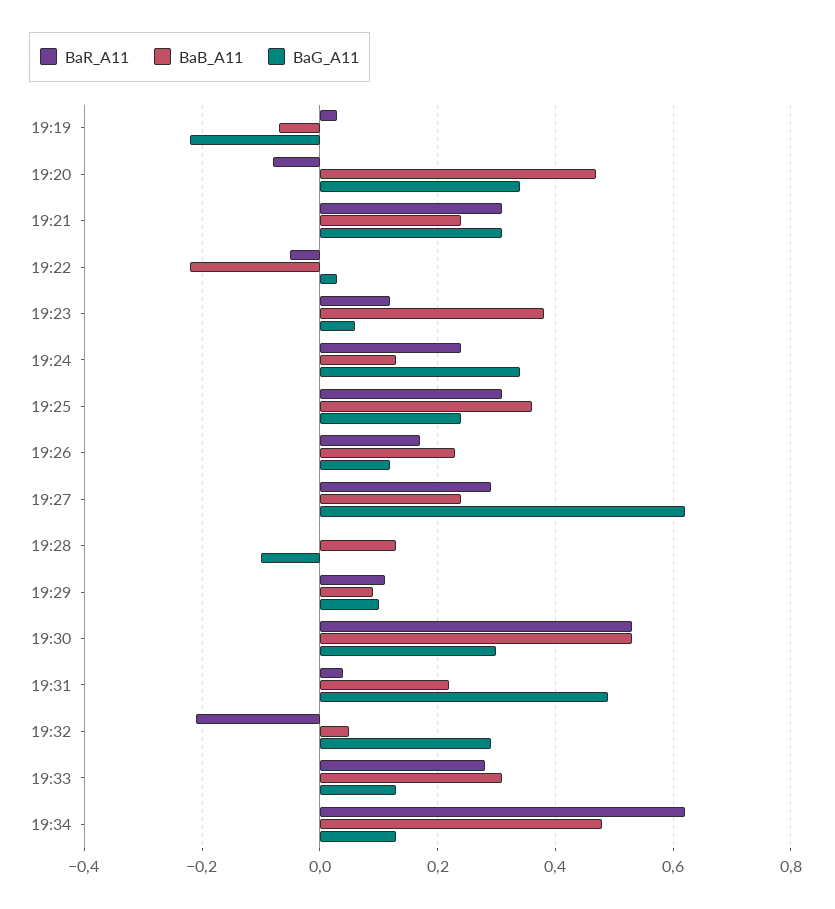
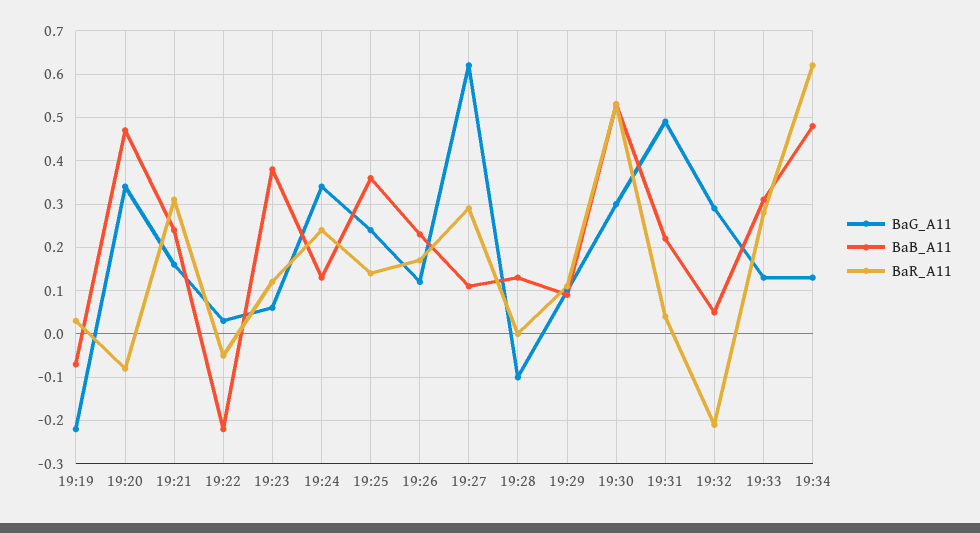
  {
    "BaR_A11": {
      "19:19": 0.05,
      "19:20": -0.1,
      "19:21": 0.3,
      "19:22": -0.05,
      "19:23": 0.1,
      "19:24": 0.25,
-     "19:25": 0.3,
+     "19:25": 0.15,
      "19:26": 0.15,
      "19:27": 0.3,
      "19:28": 0,
      "19:29": 0.1,
      "19:30": 0.55,
      "19:31": 0.05,
      "19:32": -0.2,
      "19:33": 0.3,
      "19:34": 0.6
    },
    "BaB_A11": {
      "19:19": -0.05,
      "19:20": 0.45,
      "19:21": 0.25,
      "19:22": -0.2,
      "19:23": 0.4,
      "19:24": 0.15,
      "19:25": 0.35,
      "19:26": 0.25,
-     "19:27": 0.25,
+     "19:27": 0.1,
      "19:28": 0.15,
      "19:29": 0.1,
      "19:30": 0.55,
      "19:31": 0.2,
      "19:32": 0.05,
      "19:33": 0.3,
      "19:34": 0.5
    },
    "BaG_A11": {
      "19:19": -0.2,
      "19:20": 0.35,
-     "19:21": 0.3,
+     "19:21": 0.15,
      "19:22": 0.05,
      "19:23": 0.05,
      "19:24": 0.35,
      "19:25": 0.25,
      "19:26": 0.1,
      "19:27": 0.6,
      "19:28": -0.1,
      "19:29": 0.1,
      "19:30": 0.3,
      "19:31": 0.5,
      "19:32": 0.3,
      "19:33": 0.15,
      "19:34": 0.15
    }
  }

